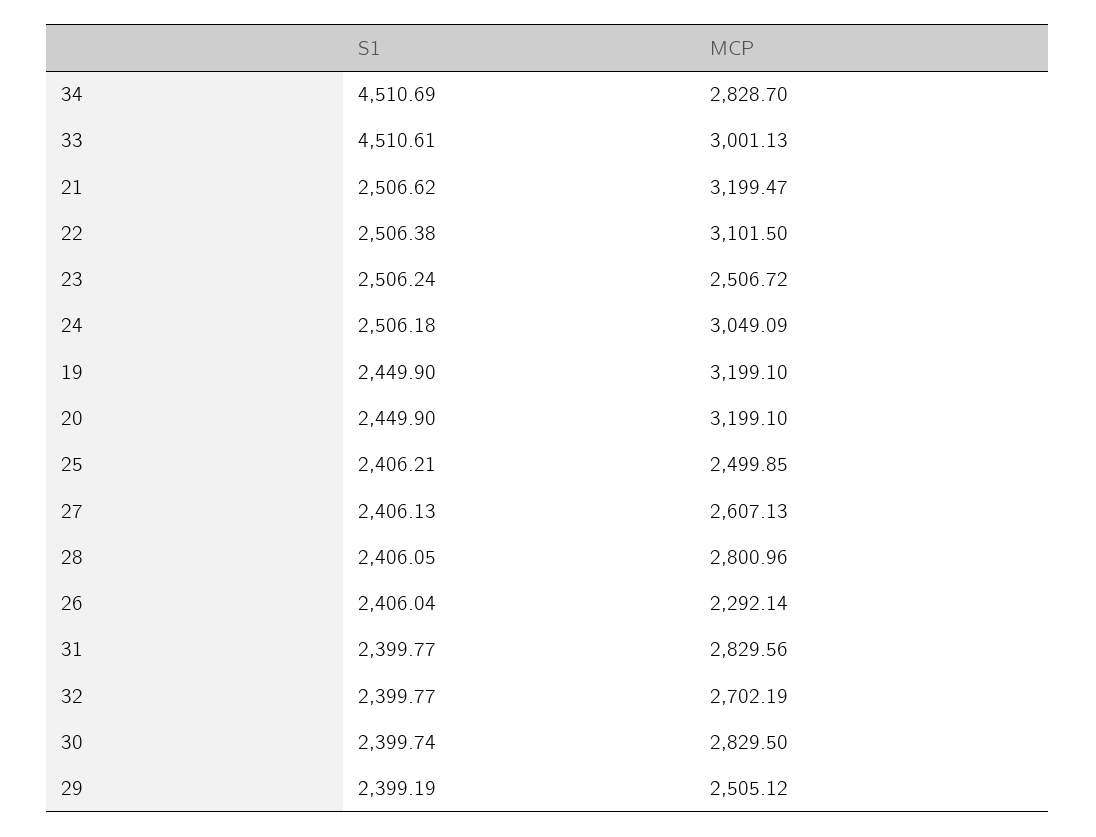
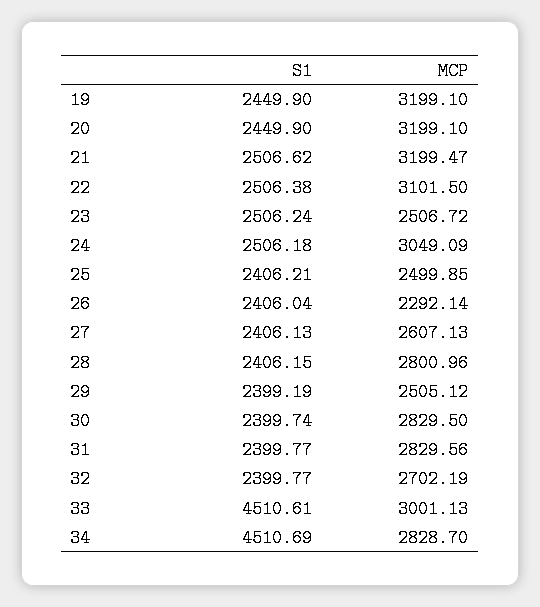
  {
    "S1": {
      "34": 4510.69,
      "33": 4510.61,
      "21": 2506.62,
      "22": 2506.38,
      "23": 2506.24,
      "24": 2506.18,
      "19": 2449.9,
      "20": 2449.9,
      "25": 2406.21,
      "27": 2406.13,
-     "28": 2406.05,
+     "28": 2406.15,
      "26": 2406.04,
      "31": 2399.77,
      "32": 2399.77,
      "30": 2399.74,
      "29": 2399.19
    },
    "MCP": {
      "34": 2828.7,
      "33": 3001.13,
      "21": 3199.47,
      "22": 3101.5,
      "23": 2506.72,
      "24": 3049.09,
      "19": 3199.1,
      "20": 3199.1,
      "25": 2499.85,
      "27": 2607.13,
      "28": 2800.96,
      "26": 2292.14,
      "31": 2829.56,
      "32": 2702.19,
      "30": 2829.5,
      "29": 2505.12
    }
  }

